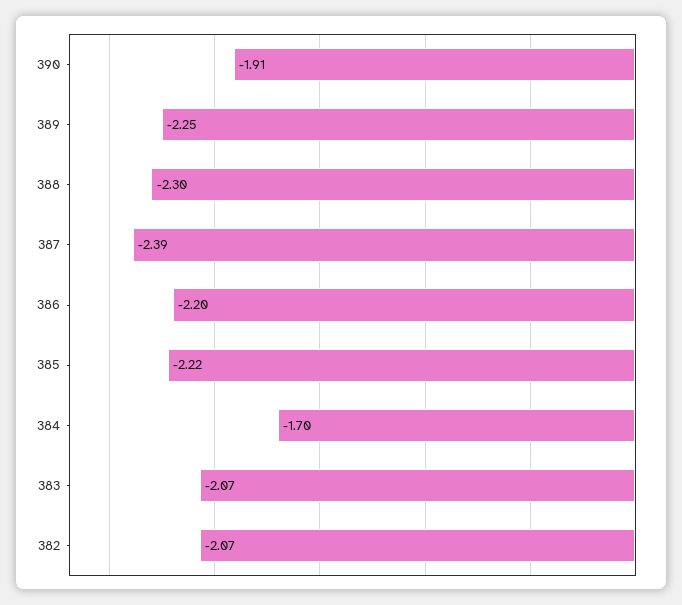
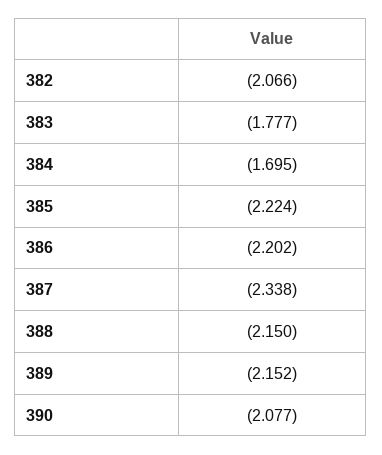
  {
-   "390": -1.91,
+   "390": -2.077,
-   "389": -2.25,
+   "389": -2.152,
-   "388": -2.3,
+   "388": -2.15,
-   "387": -2.39,
+   "387": -2.338,
    "386": -2.202,
    "385": -2.224,
    "384": -1.695,
-   "383": -2.07,
+   "383": -1.777,
    "382": -2.066
  }

